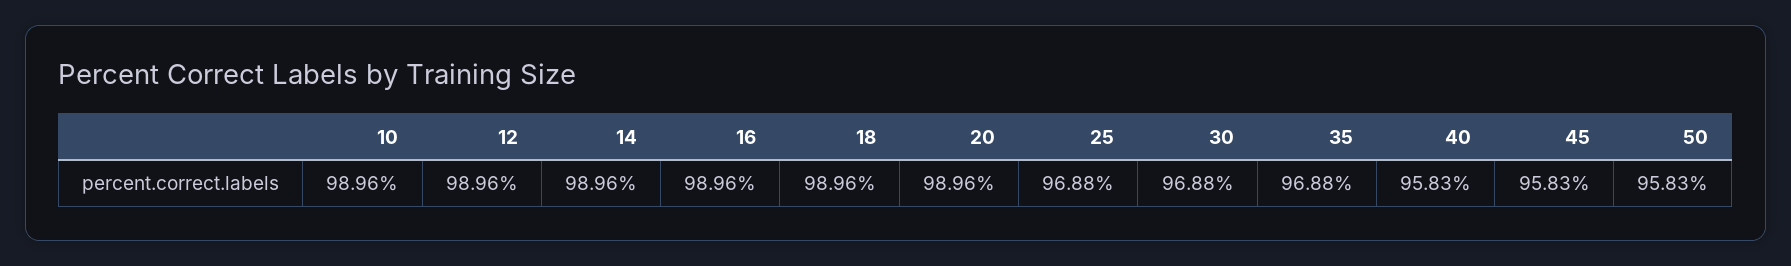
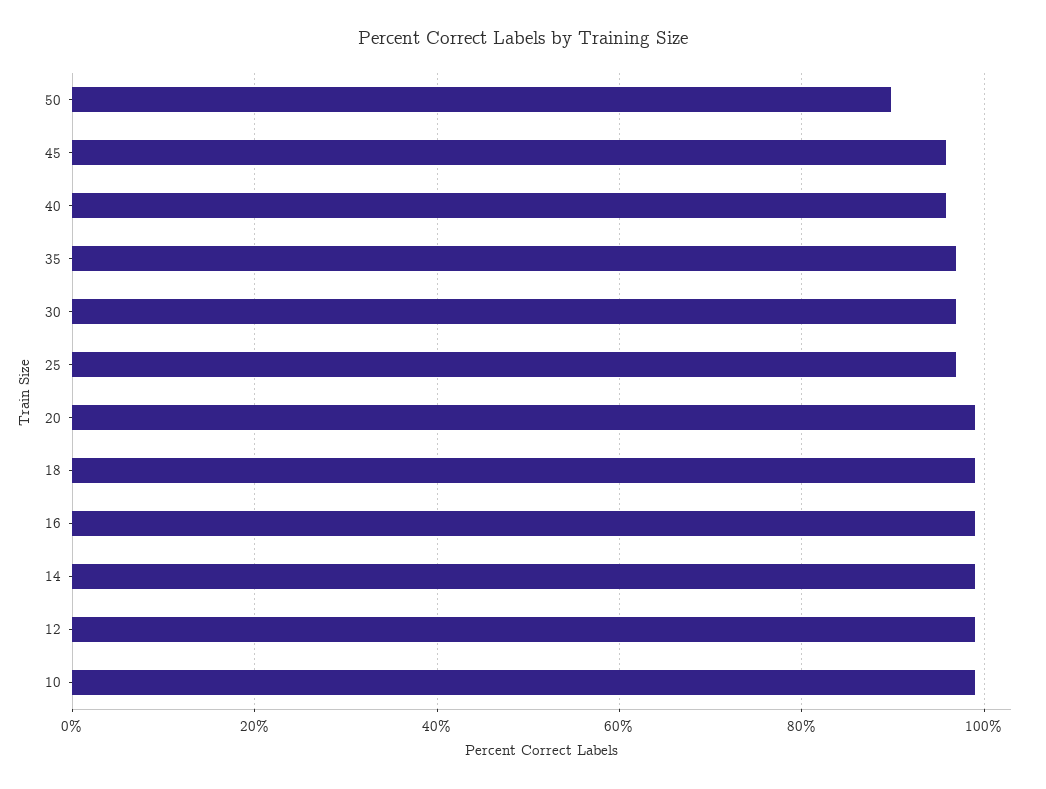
  {
    "10": 98.96,
    "12": 98.96,
    "14": 98.96,
    "16": 98.96,
    "18": 98.96,
    "20": 98.96,
    "25": 96.88,
    "30": 96.88,
    "35": 96.88,
    "40": 95.83,
    "45": 95.83,
-   "50": 95.83
+   "50": 90
  }

